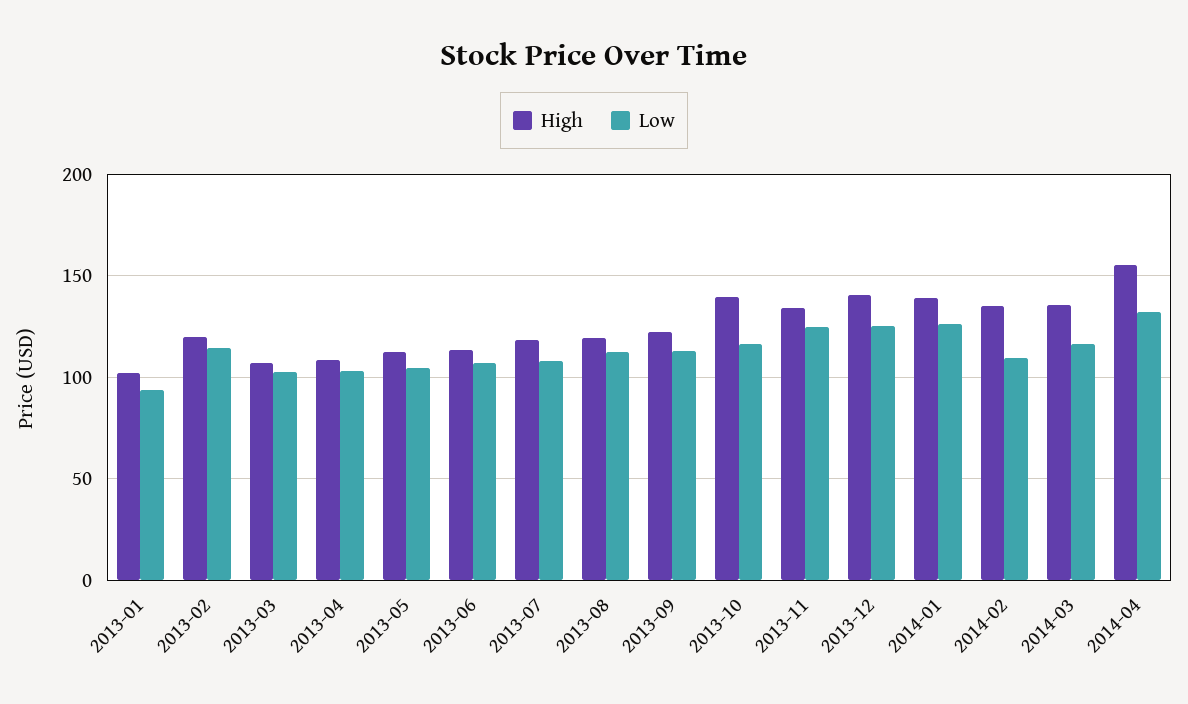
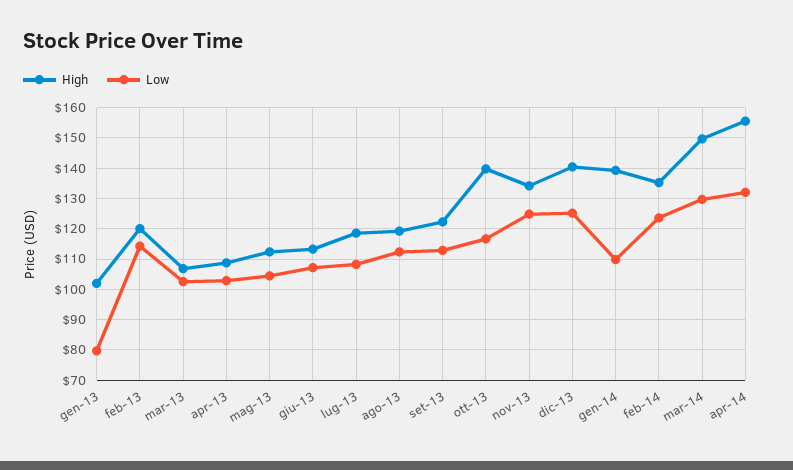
  {
    "High": {
      "2013-01": 102,
      "2013-02": 120,
      "2013-03": 106,
      "2013-04": 108,
      "2013-05": 112,
      "2013-06": 114,
      "2013-07": 118,
      "2013-08": 120,
      "2013-09": 122,
      "2013-10": 140,
      "2013-11": 134,
      "2013-12": 140,
      "2014-01": 140,
      "2014-02": 136,
-     "2014-03": 135,
+     "2014-03": 150,
      "2014-04": 156
    },
    "Low": {
-     "2013-01": 95,
+     "2013-01": 80,
      "2013-02": 114,
      "2013-03": 102,
      "2013-04": 102,
      "2013-05": 104,
      "2013-06": 108,
      "2013-07": 108,
      "2013-08": 112,
      "2013-09": 112,
      "2013-10": 116,
      "2013-11": 124,
      "2013-12": 126,
-     "2014-01": 125,
+     "2014-01": 110,
-     "2014-02": 110,
+     "2014-02": 124,
-     "2014-03": 115,
+     "2014-03": 130,
      "2014-04": 132
    }
  }

